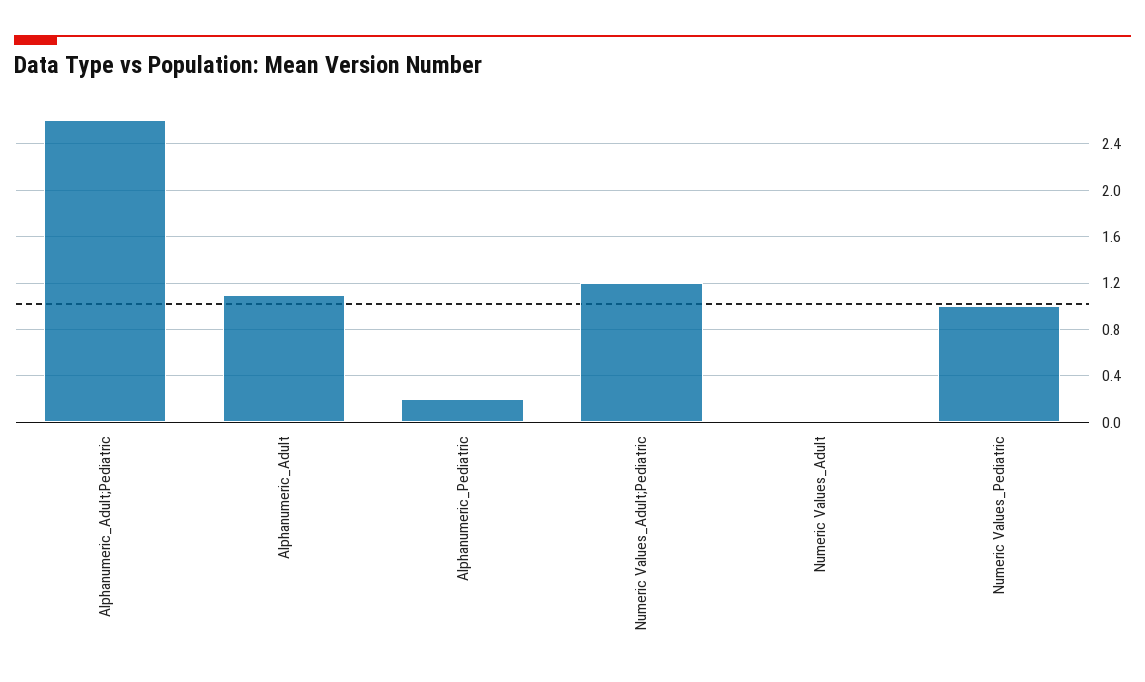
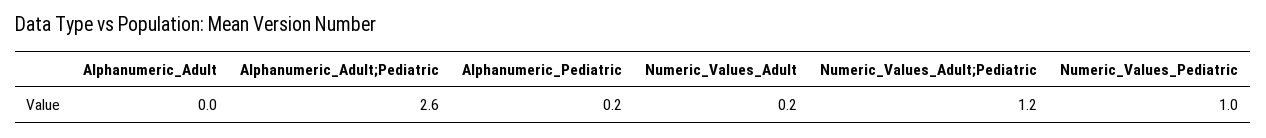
  {
    "Alphanumeric_Adult;Pediatric": 2.6,
-   "Alphanumeric_Adult": 1.1,
+   "Alphanumeric_Adult": 0,
    "Alphanumeric_Pediatric": 0.2,
    "Numeric Values_Adult;Pediatric": 1.2,
-   "Numeric Values_Adult": 0,
+   "Numeric Values_Adult": 0.2,
    "Numeric Values_Pediatric": 1
  }

